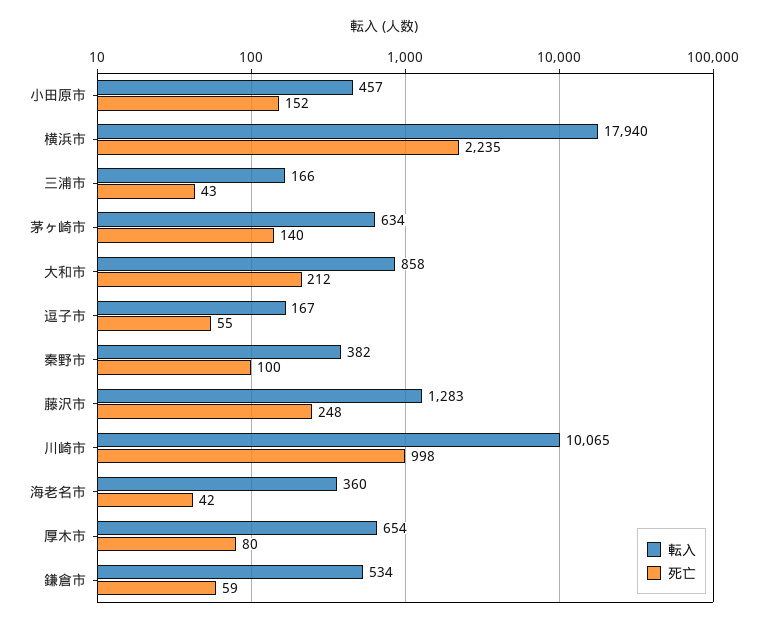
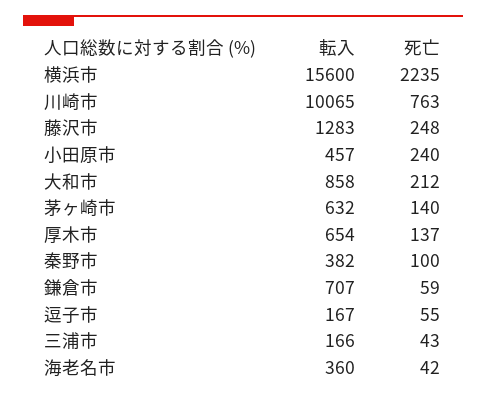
  {
    "転入": {
      "小田原市": 457,
-     "横浜市": 17940,
+     "横浜市": 15600,
      "三浦市": 166,
-     "茅ヶ崎市": 634,
+     "茅ヶ崎市": 632,
      "大和市": 858,
      "逗子市": 167,
      "秦野市": 382,
      "藤沢市": 1283,
      "川崎市": 10065,
      "海老名市": 360,
      "厚木市": 654,
-     "鎌倉市": 534
+     "鎌倉市": 707
    },
    "死亡": {
-     "小田原市": 152,
+     "小田原市": 240,
      "横浜市": 2235,
      "三浦市": 43,
      "茅ヶ崎市": 140,
      "大和市": 212,
      "逗子市": 55,
      "秦野市": 100,
      "藤沢市": 248,
-     "川崎市": 998,
+     "川崎市": 763,
      "海老名市": 42,
-     "厚木市": 80,
+     "厚木市": 137,
      "鎌倉市": 59
    }
  }

